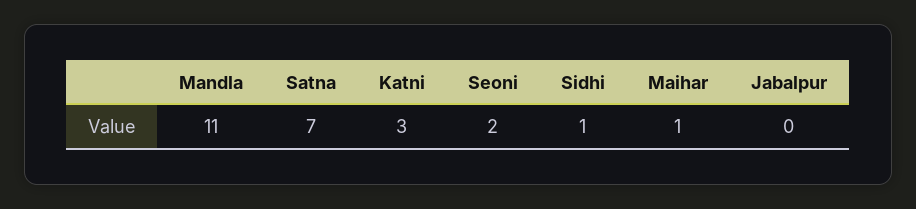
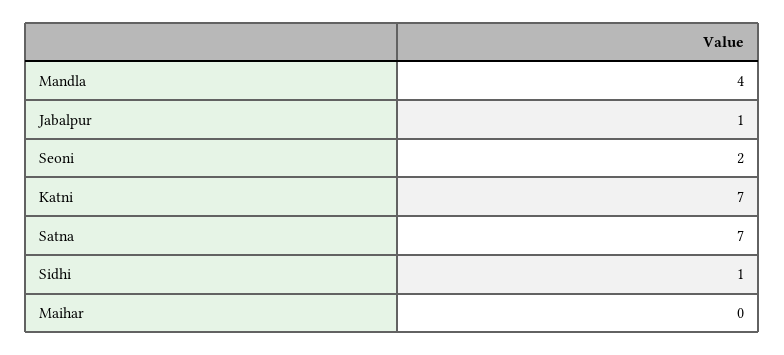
  {
-   "Mandla": 11,
+   "Mandla": 4,
    "Satna": 7,
-   "Katni": 3,
+   "Katni": 7,
    "Seoni": 2,
    "Sidhi": 1,
-   "Maihar": 1,
+   "Maihar": 0,
-   "Jabalpur": 0
+   "Jabalpur": 1
  }

